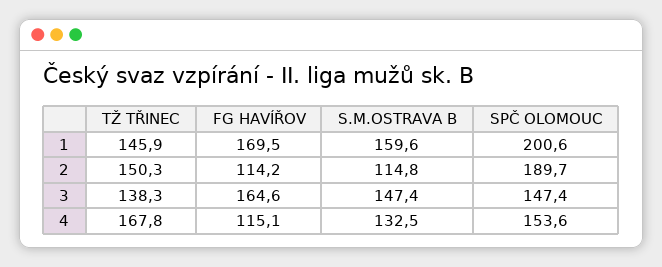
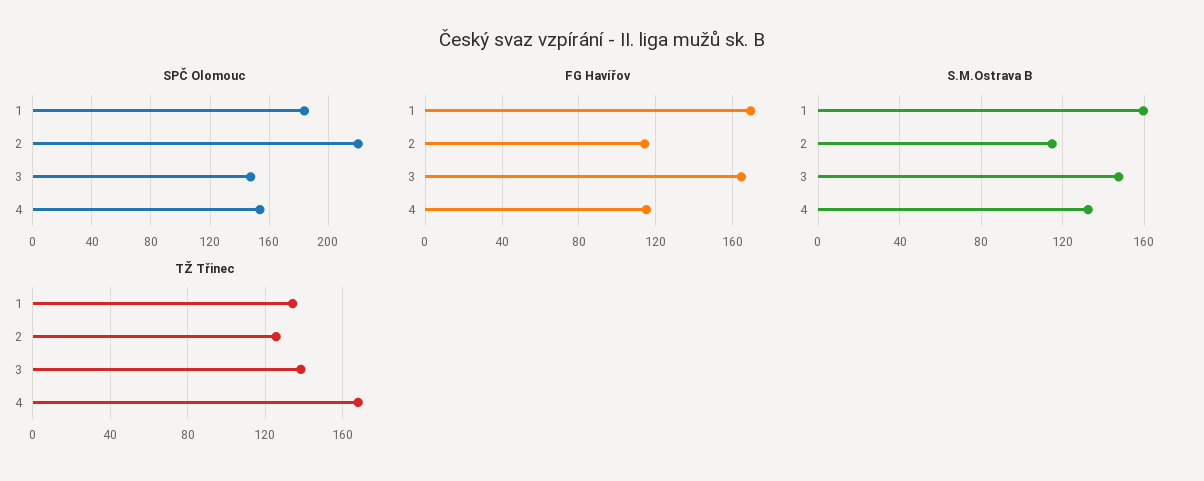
  {
    "TŽ TŘINEC": {
-     "1": 145.9,
+     "1": 135,
-     "2": 150.3,
+     "2": 125,
      "3": 138.3,
      "4": 167.8
    },
    "FG HAVÍŘOV": {
      "1": 169.5,
      "2": 114.2,
      "3": 164.6,
      "4": 115.1
    },
    "S.M.OSTRAVA B": {
      "1": 159.6,
      "2": 114.8,
      "3": 147.4,
      "4": 132.5
    },
    "SPČ OLOMOUC": {
-     "1": 200.6,
+     "1": 185,
-     "2": 189.7,
+     "2": 220,
      "3": 147.4,
      "4": 153.6
    }
  }

